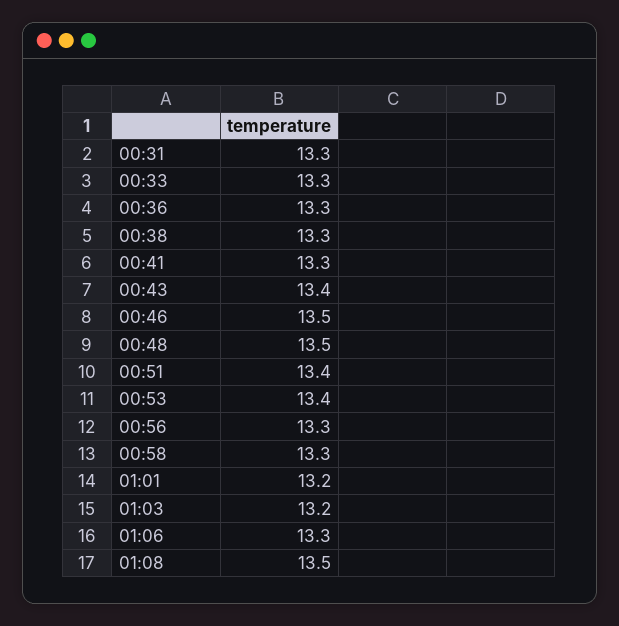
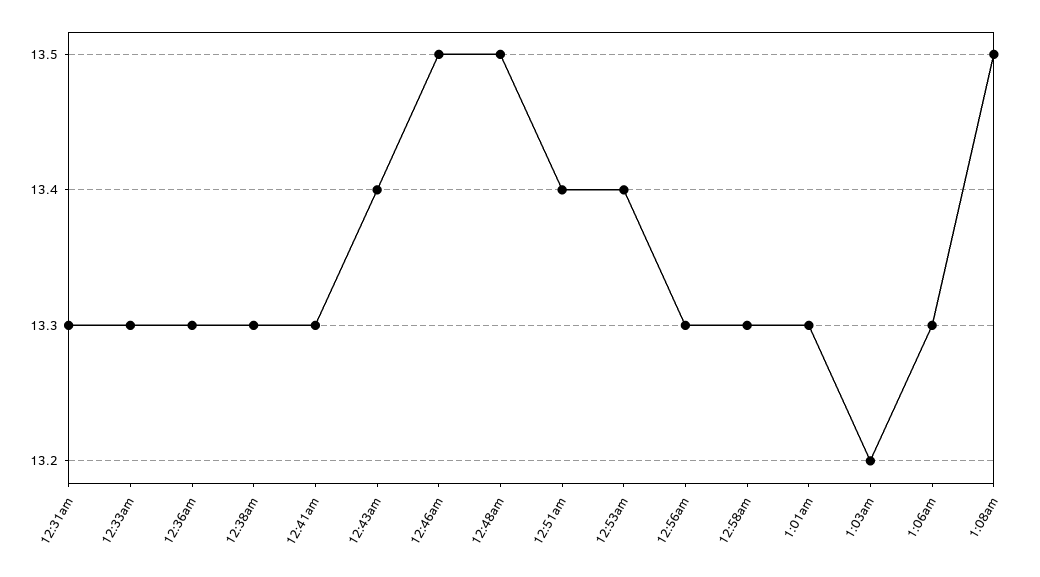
  {
    "00:31": 13.3,
    "00:33": 13.3,
    "00:36": 13.3,
    "00:38": 13.3,
    "00:41": 13.3,
    "00:43": 13.4,
    "00:46": 13.5,
    "00:48": 13.5,
    "00:51": 13.4,
    "00:53": 13.4,
    "00:56": 13.3,
    "00:58": 13.3,
-   "01:01": 13.2,
+   "01:01": 13.3,
    "01:03": 13.2,
    "01:06": 13.3,
    "01:08": 13.5
  }

